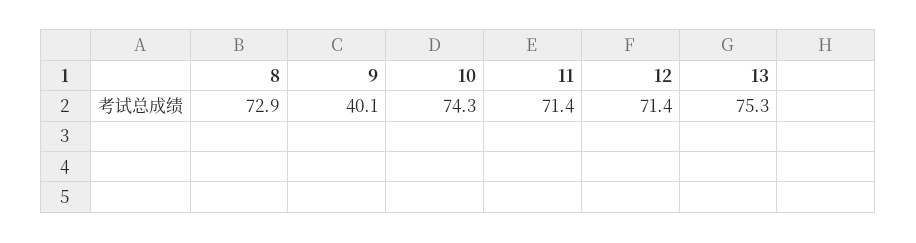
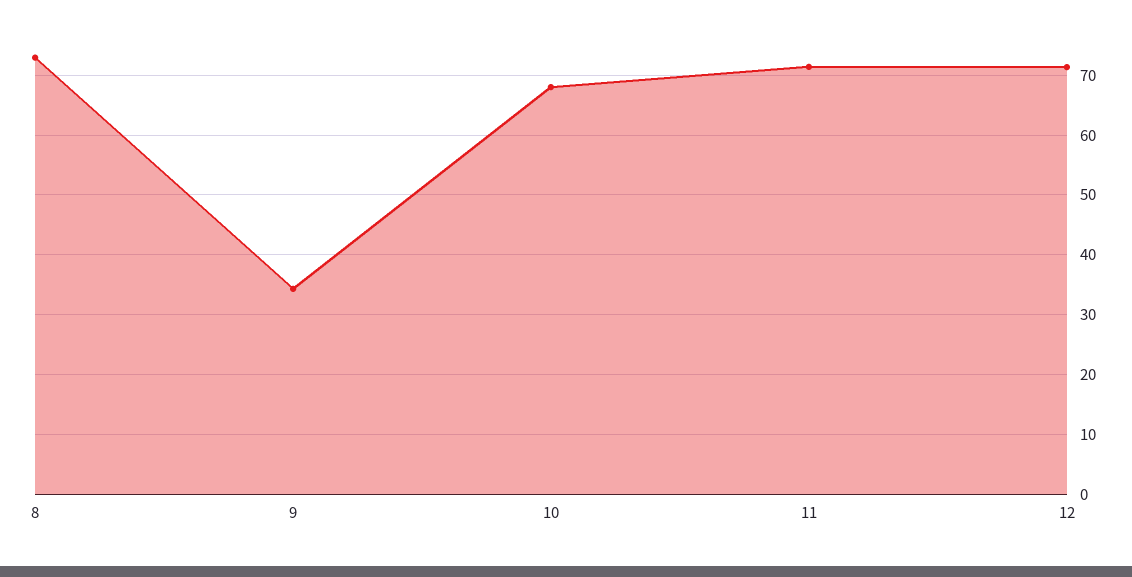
  {
    "8": 72.9,
-   "9": 40.1,
+   "9": 34,
-   "10": 74.3,
+   "10": 68,
    "11": 71.4,
-   "12": 71.4,
+   "12": 71.4
-   "13": 75.3
  }

